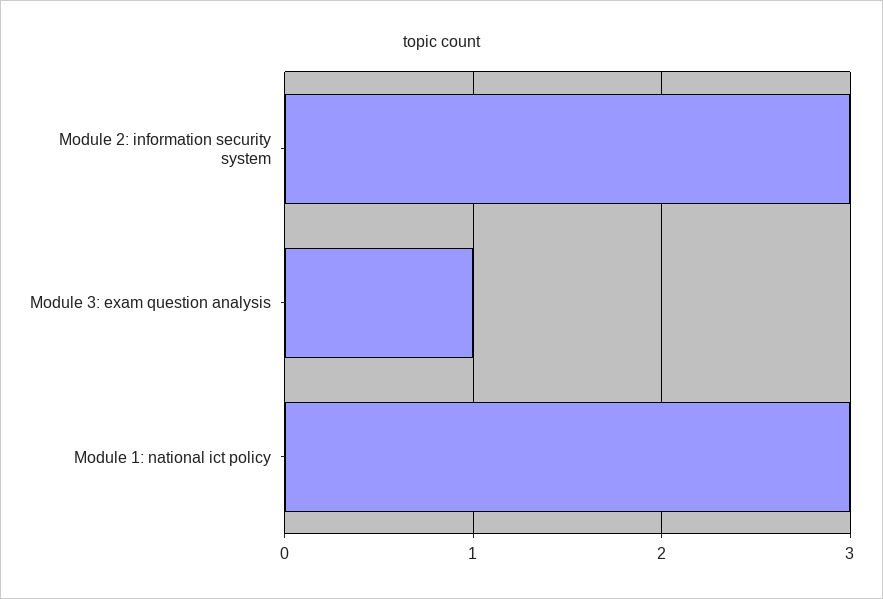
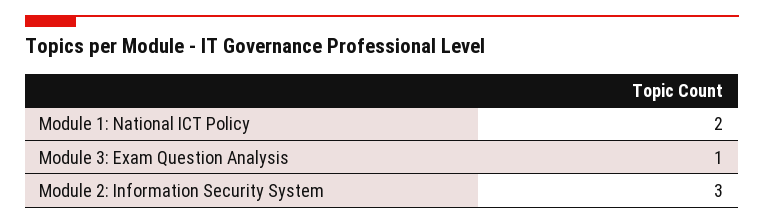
  {
    "Module 2: information security system": 3,
    "Module 3: exam question analysis": 1,
-   "Module 1: national ict policy": 3
+   "Module 1: national ict policy": 2
  }

